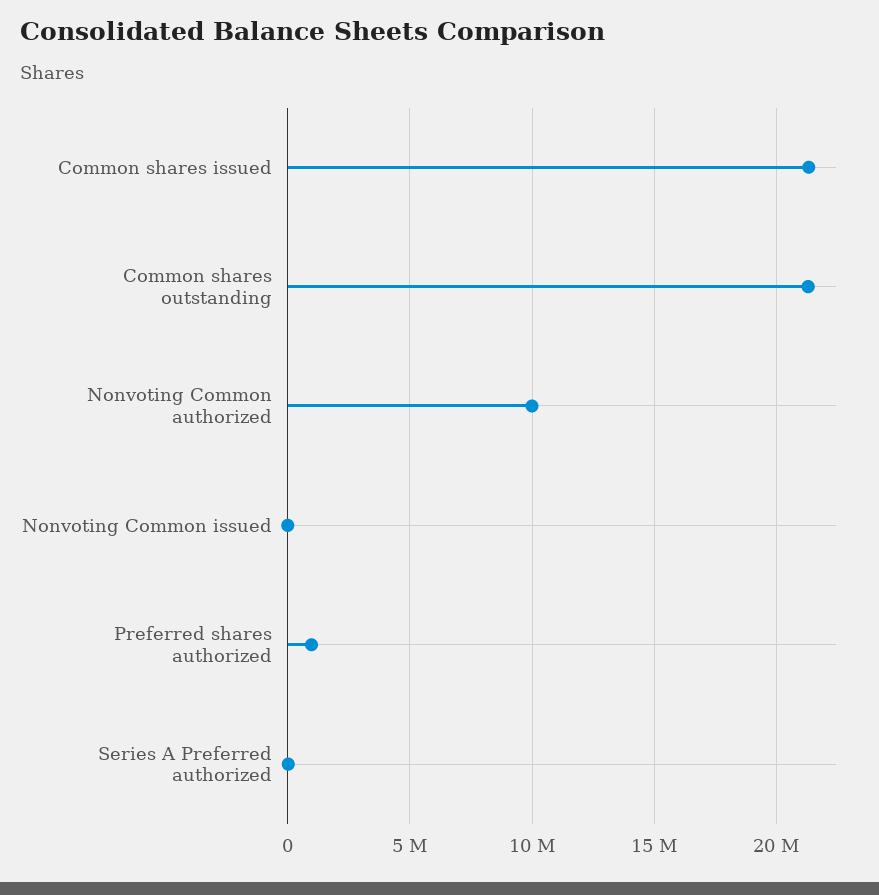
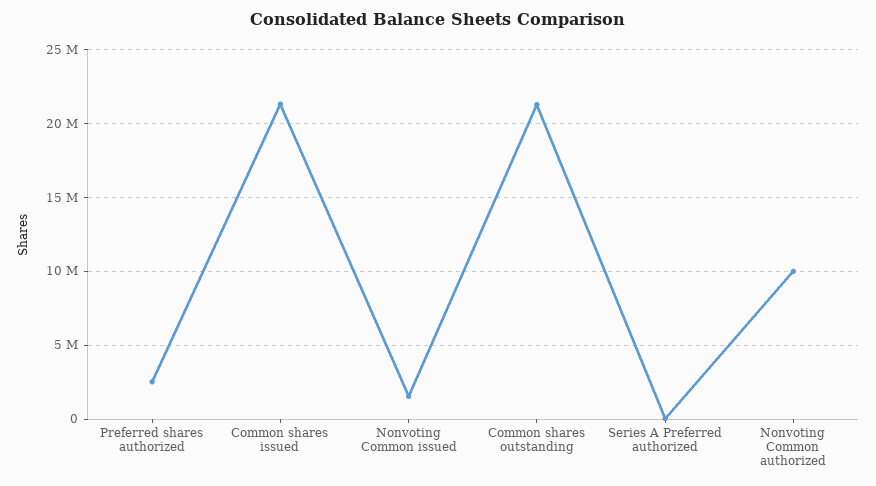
  {
    "Common shares issued": 21500000,
    "Common shares outstanding": 21500000,
    "Nonvoting Common authorized": 10000000,
-   "Nonvoting Common issued": 0,
+   "Nonvoting Common issued": 1500000,
-   "Preferred shares authorized": 1000000,
+   "Preferred shares authorized": 2500000,
    "Series A Preferred authorized": 0
  }

